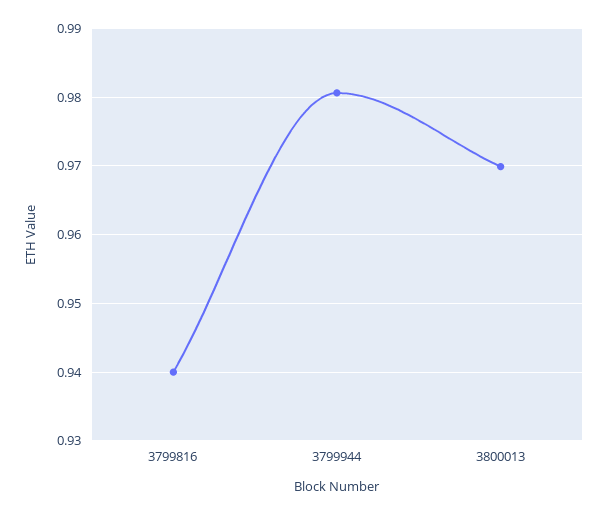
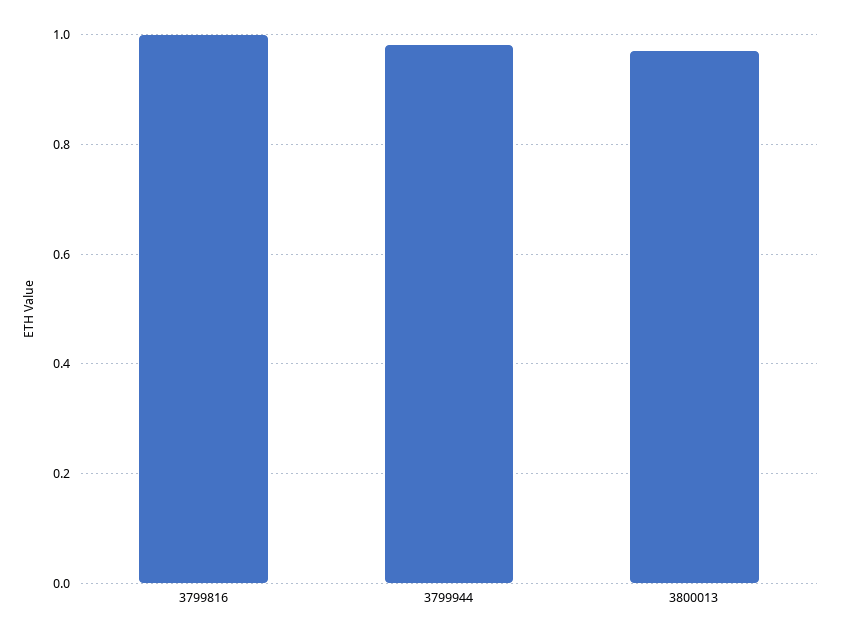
  {
-   "3799816": 0.94,
+   "3799816": 1,
    "3799944": 0.981,
    "3800013": 0.97
  }

